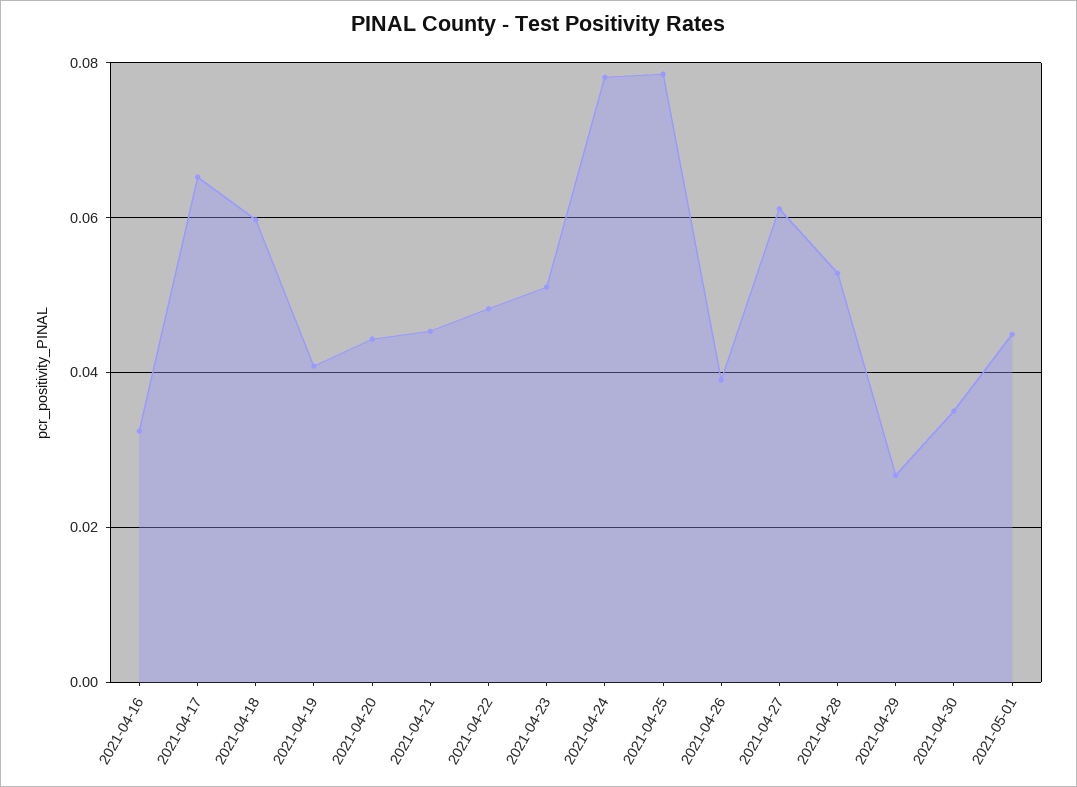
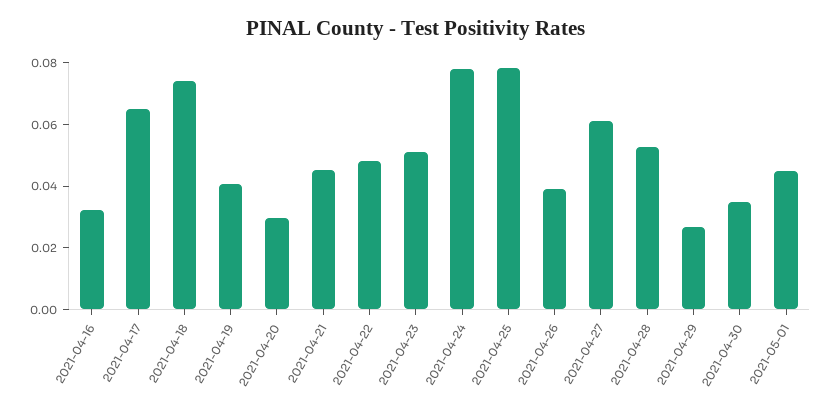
  {
    "2021-04-16": 0.032,
    "2021-04-17": 0.066,
-   "2021-04-18": 0.06,
+   "2021-04-18": 0.075,
    "2021-04-19": 0.04,
-   "2021-04-20": 0.044,
+   "2021-04-20": 0.03,
    "2021-04-21": 0.046,
    "2021-04-22": 0.048,
    "2021-04-23": 0.052,
    "2021-04-24": 0.078,
    "2021-04-25": 0.078,
    "2021-04-26": 0.04,
    "2021-04-27": 0.062,
    "2021-04-28": 0.052,
    "2021-04-29": 0.026,
    "2021-04-30": 0.036,
    "2021-05-01": 0.044
  }

